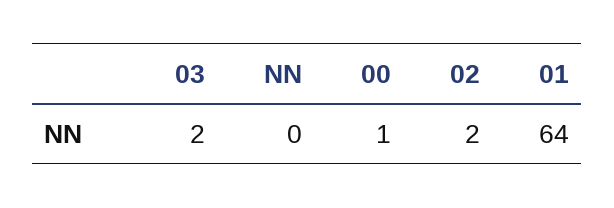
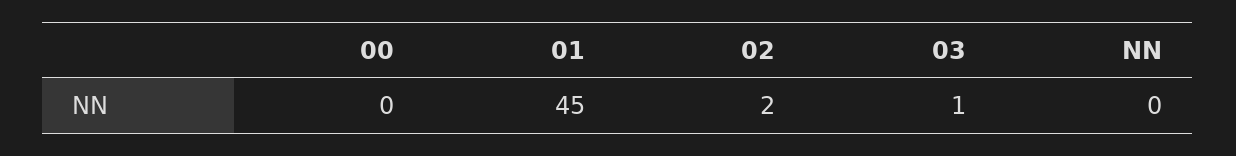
  {
-   "03": 2,
+   "03": 1,
    "NN": 0,
-   "00": 1,
+   "00": 0,
    "02": 2,
-   "01": 64
+   "01": 45
  }

